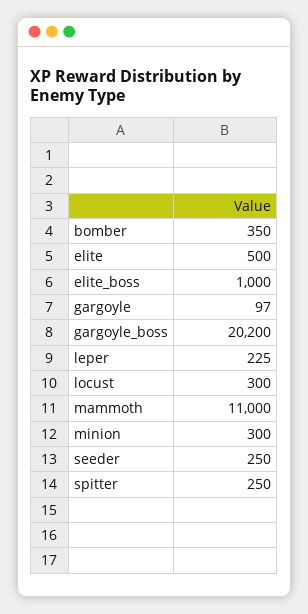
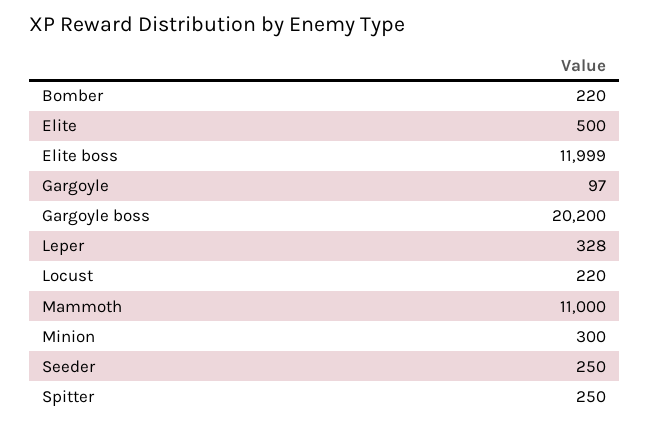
  {
-   "bomber": 350,
+   "bomber": 220,
    "elite": 500,
-   "elite_boss": 1000,
+   "elite_boss": 11999,
    "gargoyle": 97,
    "gargoyle_boss": 20200,
-   "leper": 225,
+   "leper": 328,
-   "locust": 300,
+   "locust": 220,
    "mammoth": 11000,
    "minion": 300,
    "seeder": 250,
    "spitter": 250
  }

